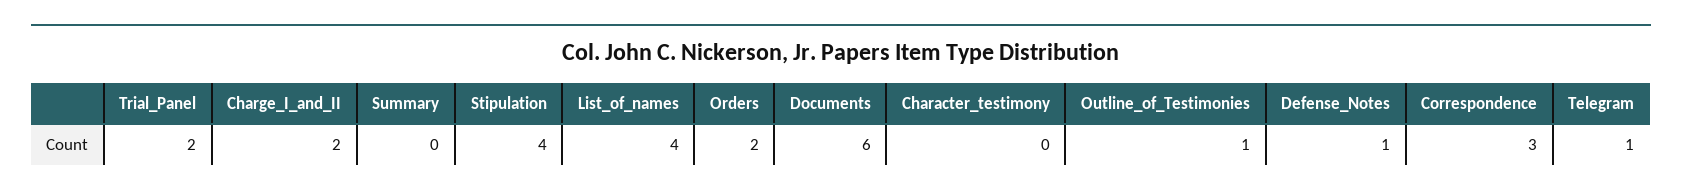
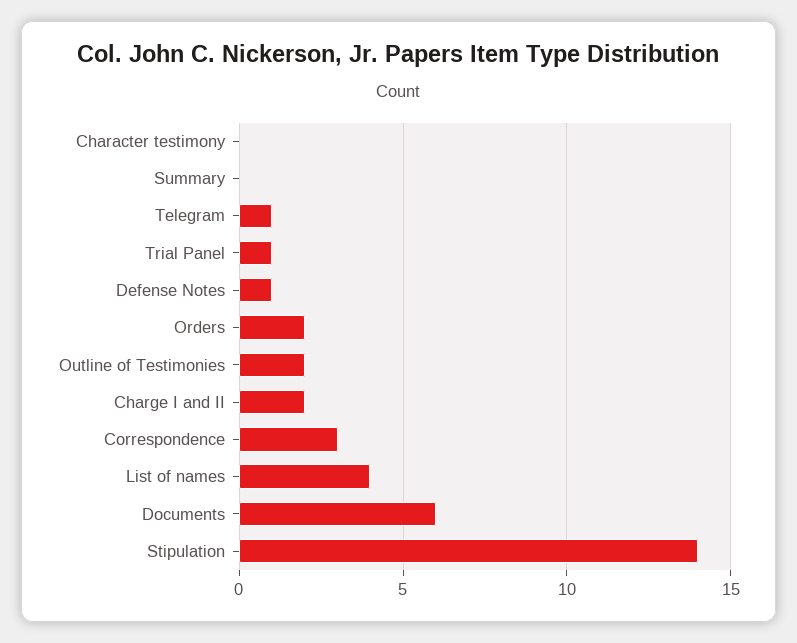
  {
-   "Trial_Panel": 2,
+   "Trial_Panel": 1,
    "Charge_I_and_II": 2,
    "Summary": 0,
-   "Stipulation": 4,
+   "Stipulation": 14,
    "List_of_names": 4,
    "Orders": 2,
    "Documents": 6,
    "Character_testimony": 0,
-   "Outline_of_Testimonies": 1,
+   "Outline_of_Testimonies": 2,
    "Defense_Notes": 1,
    "Correspondence": 3,
    "Telegram": 1
  }

